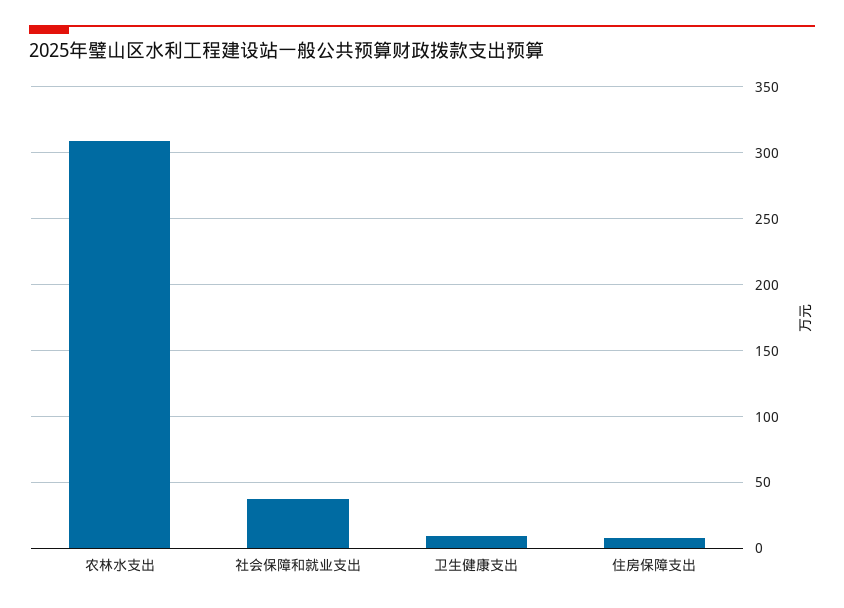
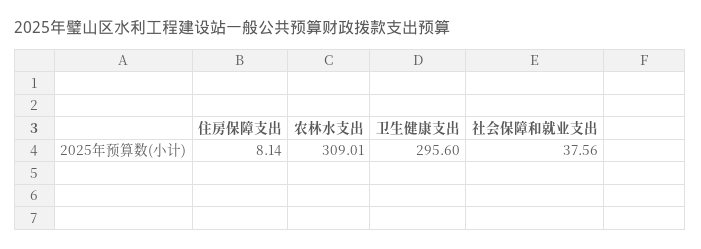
  {
    "农林水支出": 309.01,
    "社会保障和就业支出": 37.56,
-   "卫生健康支出": 10,
+   "卫生健康支出": 295.6,
    "住房保障支出": 8.14
  }

